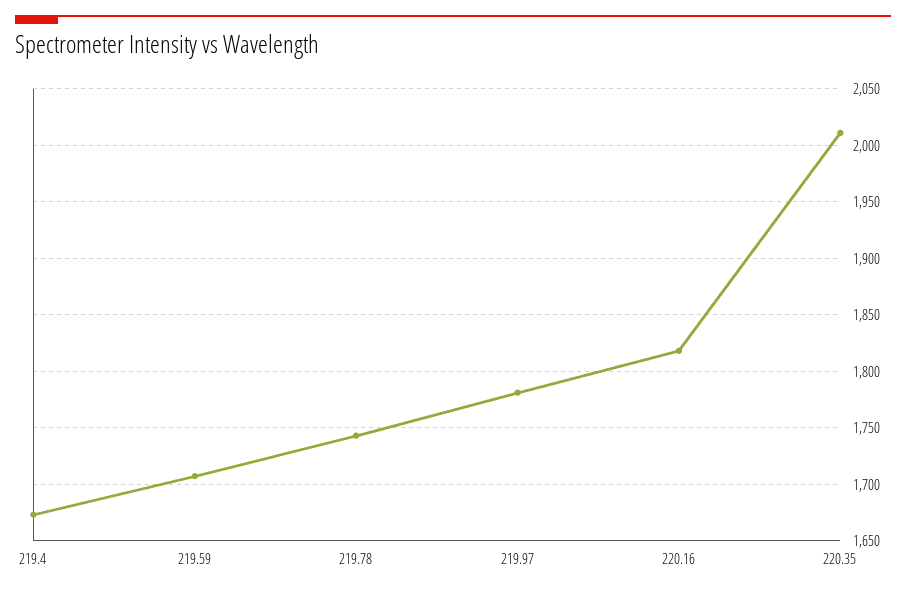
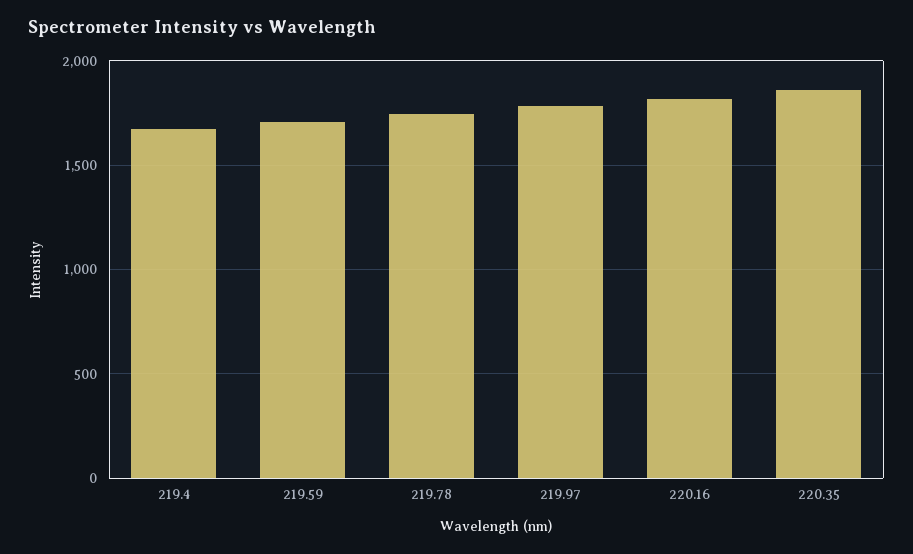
  {
    "219.4": 1670,
    "219.59": 1710,
    "219.78": 1740,
    "219.97": 1780,
    "220.16": 1820,
-   "220.35": 2010
+   "220.35": 1850
  }

